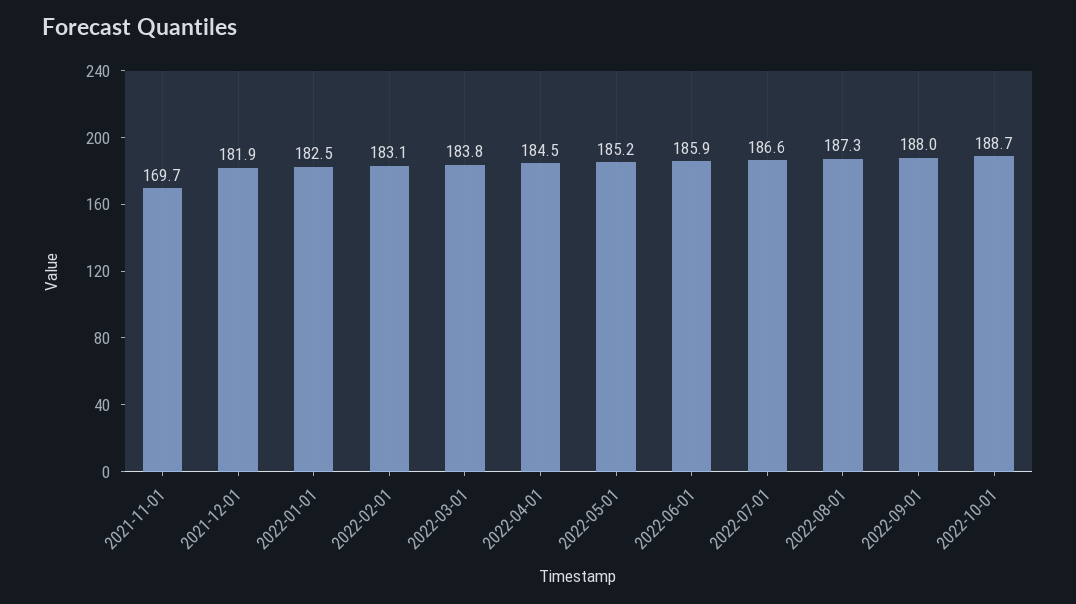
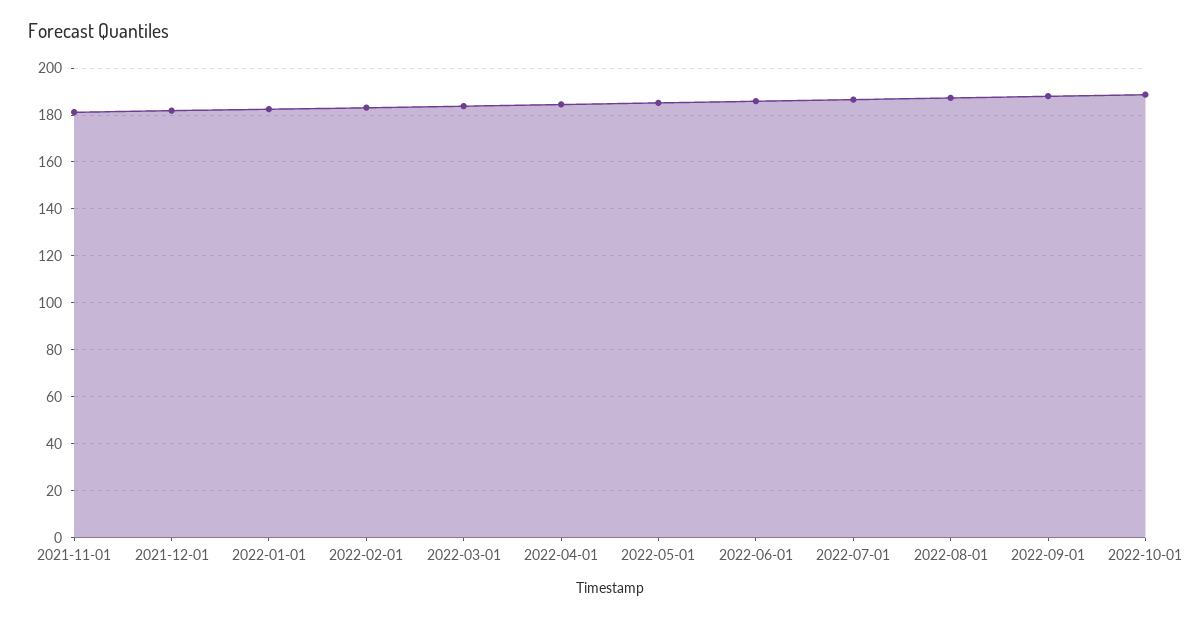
  {
-   "2021-11-01": 169.7,
+   "2021-11-01": 180,
    "2021-12-01": 181.9,
    "2022-01-01": 182.5,
    "2022-02-01": 183.1,
    "2022-03-01": 183.8,
    "2022-04-01": 184.5,
    "2022-05-01": 185.2,
    "2022-06-01": 185.9,
    "2022-07-01": 186.6,
    "2022-08-01": 187.3,
    "2022-09-01": 188,
    "2022-10-01": 188.7
  }

